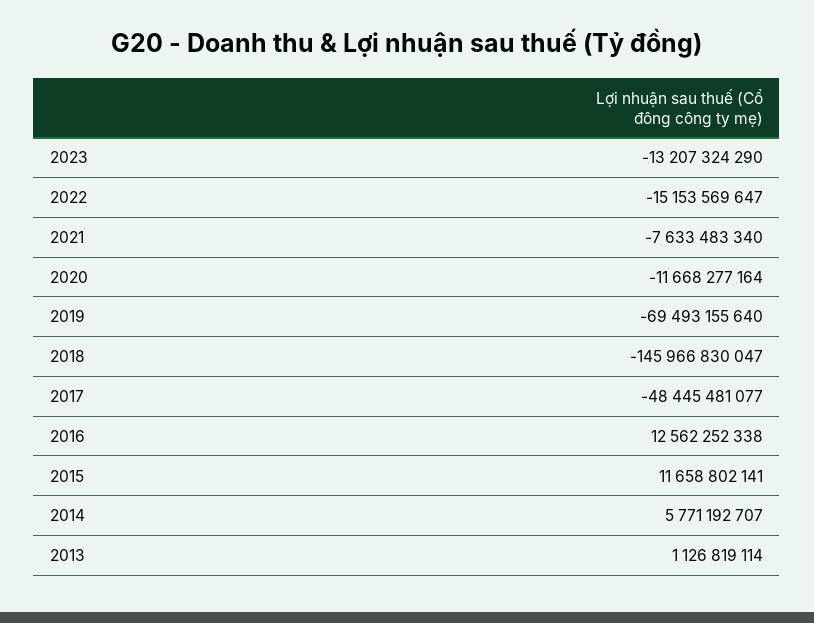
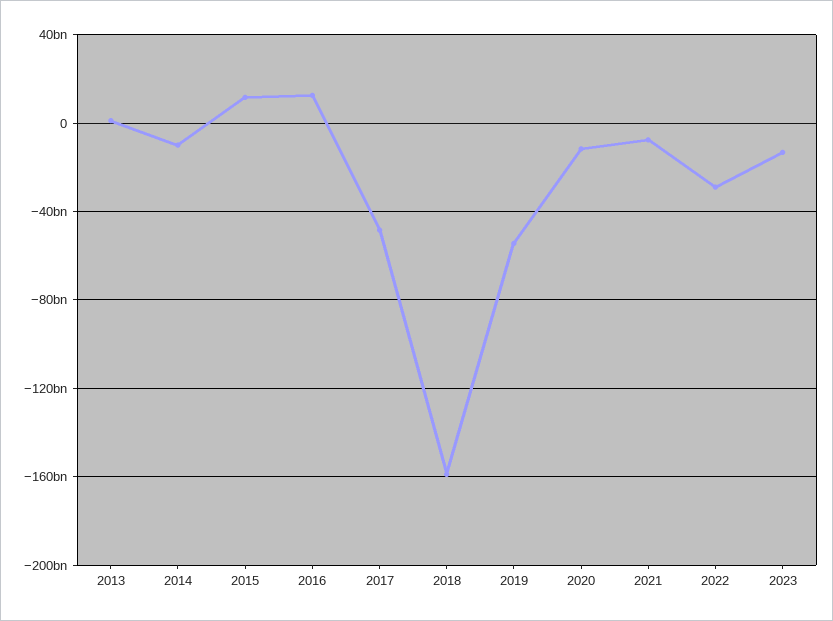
  {
    "2023": -13207324290,
-   "2022": -15153569647,
+   "2022": -30000000000,
    "2021": -7633483340,
    "2020": -11668277164,
-   "2019": -69493155640,
+   "2019": -55000000000,
-   "2018": -145966830047,
+   "2018": -160000000000,
    "2017": -48445481077,
    "2016": 12562252338,
    "2015": 11658802141,
-   "2014": 5771192707,
+   "2014": -10000000000,
    "2013": 1126819114
  }

